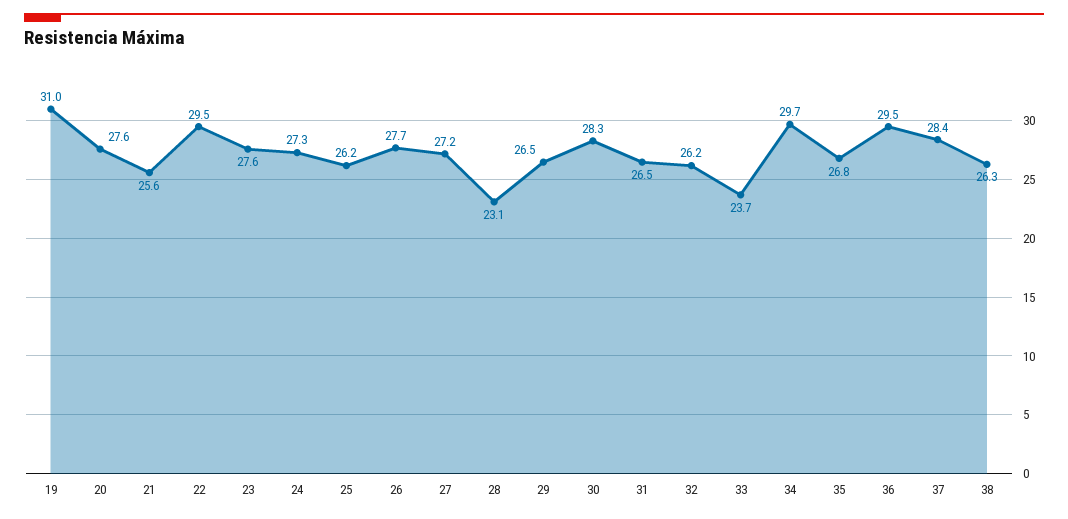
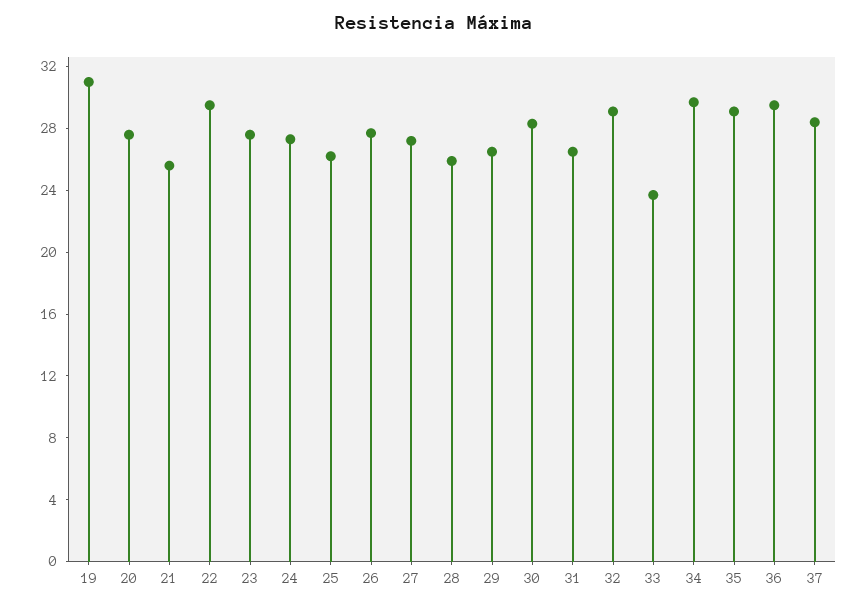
  {
    "19": 31,
    "20": 27.6,
    "21": 25.6,
    "22": 29.5,
    "23": 27.6,
    "24": 27.3,
    "25": 26.2,
    "26": 27.7,
    "27": 27.2,
-   "28": 23.1,
+   "28": 26,
    "29": 26.5,
    "30": 28.3,
    "31": 26.5,
-   "32": 26.2,
+   "32": 29,
    "33": 23.7,
    "34": 29.7,
-   "35": 26.8,
+   "35": 29,
    "36": 29.5,
-   "37": 28.4,
+   "37": 28.4
-   "38": 26.3
  }

